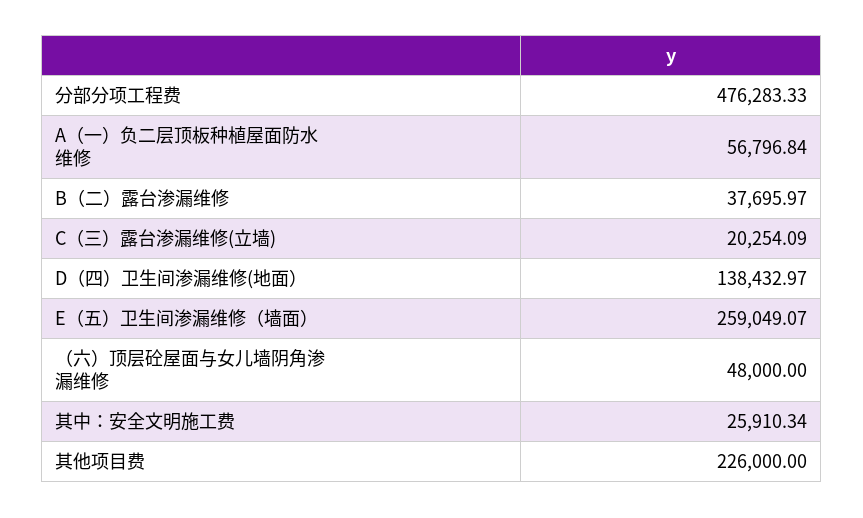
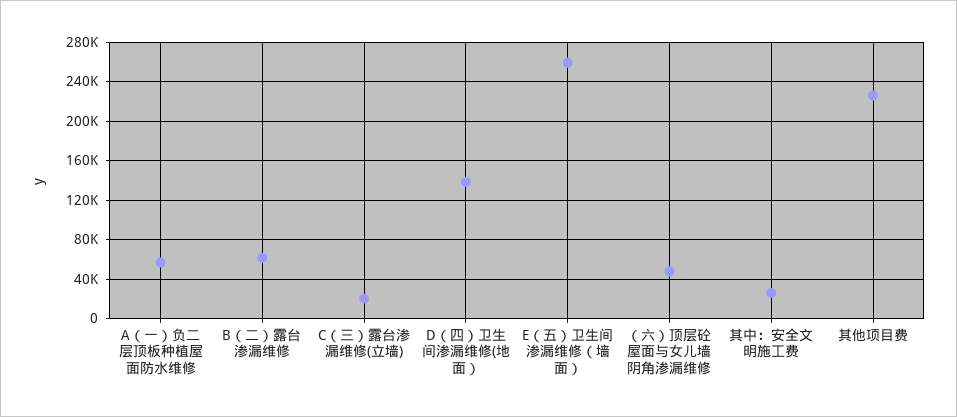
  {
-   "分部分项工程费": 476283.33,
    "A（一）负二层顶板种植屋面防水维修": 56796.84,
-   "B（二）露台渗漏维修": 37695.97,
+   "B（二）露台渗漏维修": 60000,
    "C（三）露台渗漏维修(立墙)": 20254.09,
    "D（四）卫生间渗漏维修(地面）": 138432.97,
    "E（五）卫生间渗漏维修（墙面）": 259049.07,
    "（六）顶层砼屋面与女儿墙阴角渗漏维修": 48000,
    "其中：安全文明施工费": 25910.34,
    "其他项目费": 226000
  }

